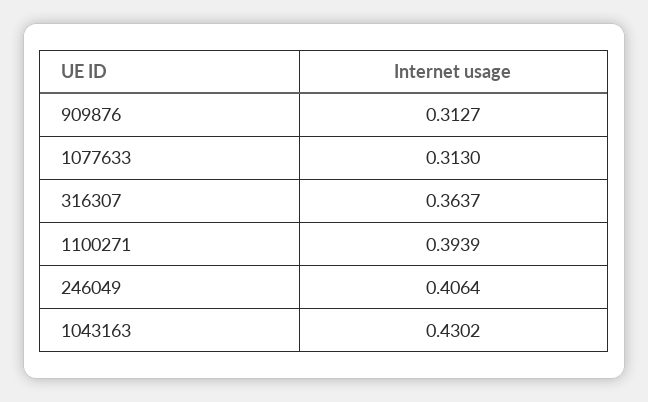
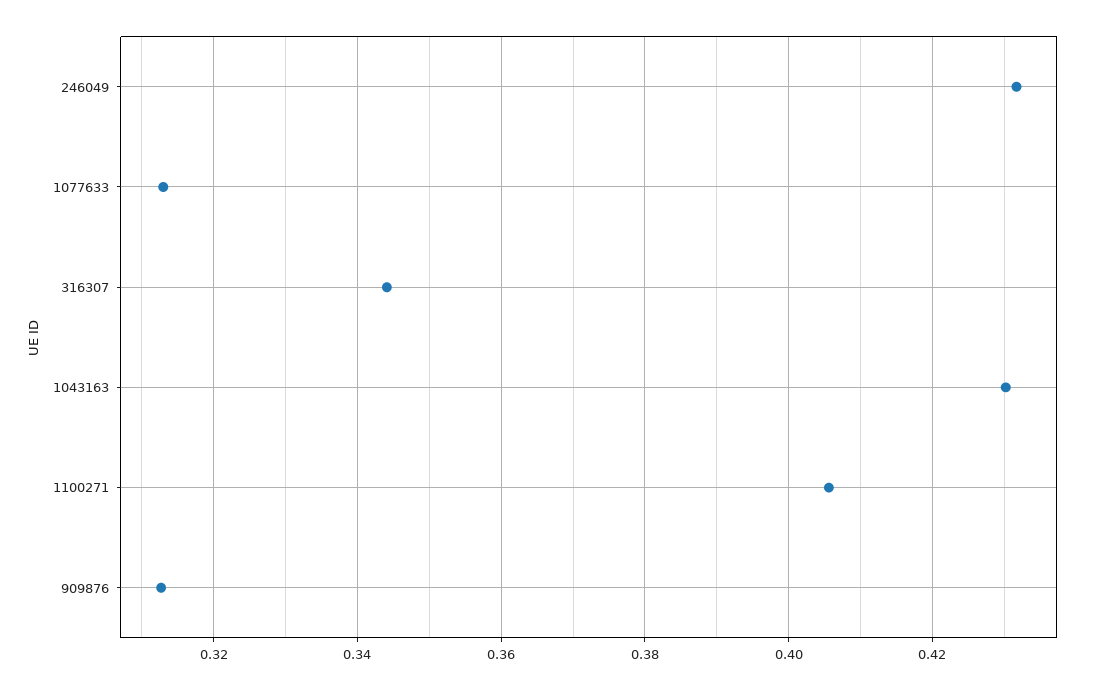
  {
    "909876": 0.3127,
    "1077633": 0.313,
-   "316307": 0.3637,
+   "316307": 0.344,
-   "1100271": 0.3939,
+   "1100271": 0.406,
-   "246049": 0.4064,
+   "246049": 0.432,
    "1043163": 0.4302
  }

